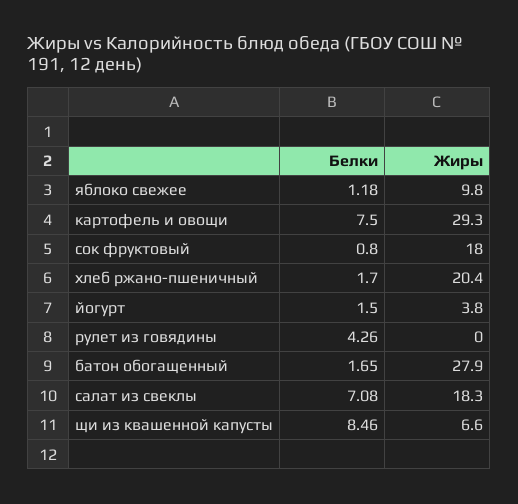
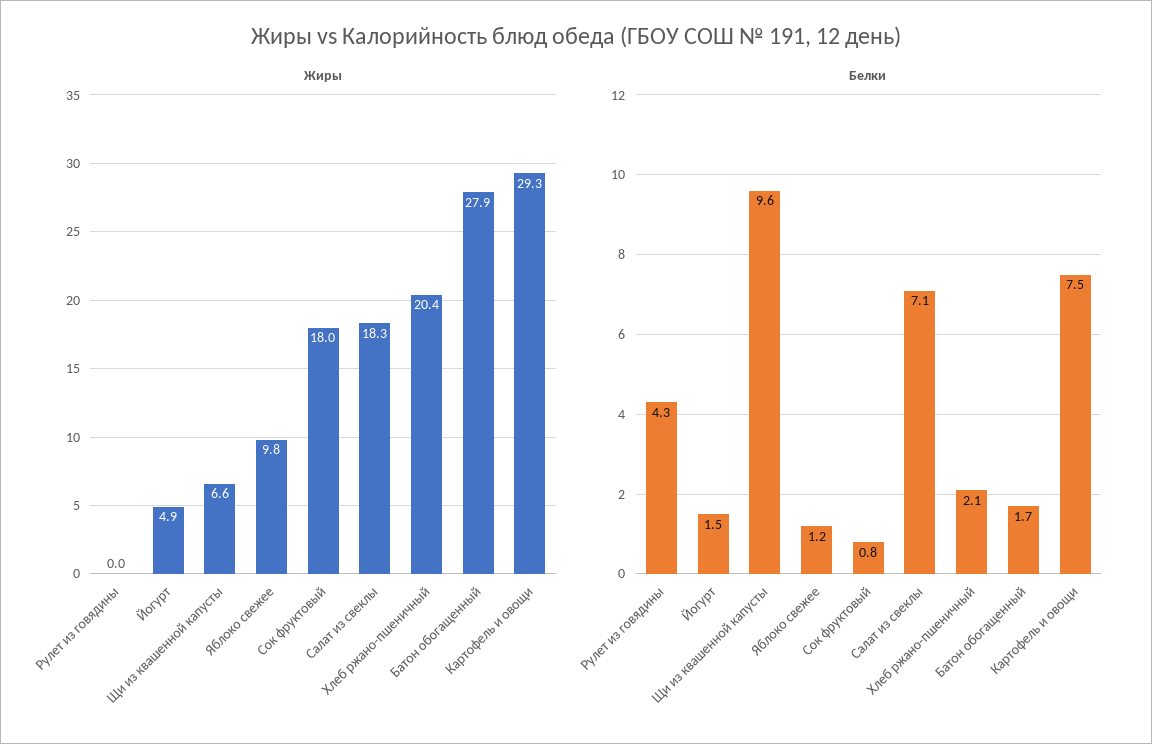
  {
    "Белки": {
      "яблоко свежее": 1.18,
      "картофель и овощи": 7.5,
      "сок фруктовый": 0.8,
-     "хлеб ржано-пшеничный": 1.7,
+     "хлеб ржано-пшеничный": 2.1,
      "йогурт": 1.5,
      "рулет из говядины": 4.26,
      "батон обогащенный": 1.65,
      "салат из свеклы": 7.08,
-     "щи из квашенной капусты": 8.46
+     "щи из квашенной капусты": 9.6
    },
    "Жиры": {
      "яблоко свежее": 9.8,
      "картофель и овощи": 29.3,
      "сок фруктовый": 18,
      "хлеб ржано-пшеничный": 20.4,
-     "йогурт": 3.8,
+     "йогурт": 4.9,
      "рулет из говядины": 0,
      "батон обогащенный": 27.9,
      "салат из свеклы": 18.3,
      "щи из квашенной капусты": 6.6
    }
  }

